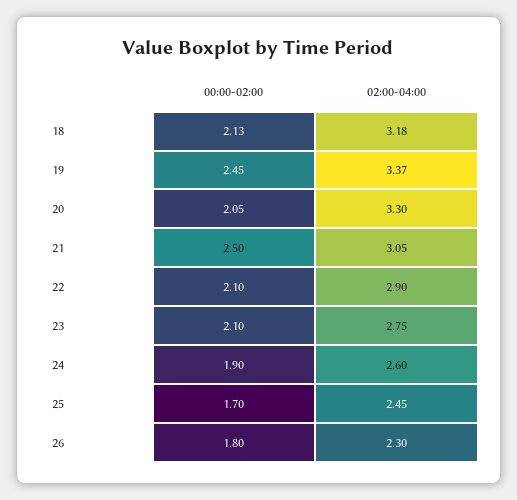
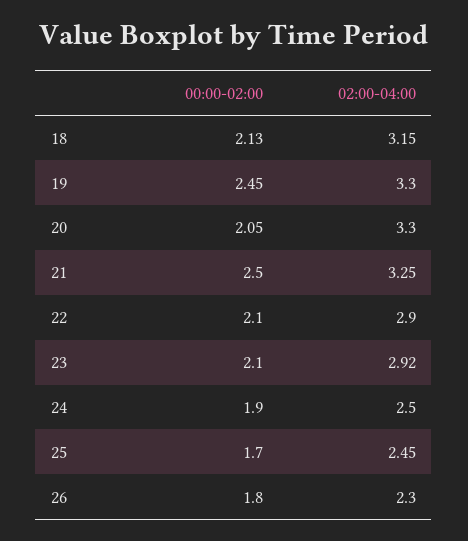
  {
    "00:00-02:00": {
      "18": 2.13,
      "19": 2.45,
      "20": 2.05,
      "21": 2.5,
      "22": 2.1,
      "23": 2.1,
      "24": 1.9,
      "25": 1.7,
      "26": 1.8
    },
    "02:00-04:00": {
-     "18": 3.18,
+     "18": 3.15,
-     "19": 3.37,
+     "19": 3.3,
      "20": 3.3,
-     "21": 3.05,
+     "21": 3.25,
      "22": 2.9,
-     "23": 2.75,
+     "23": 2.92,
-     "24": 2.6,
+     "24": 2.5,
      "25": 2.45,
      "26": 2.3
    }
  }

